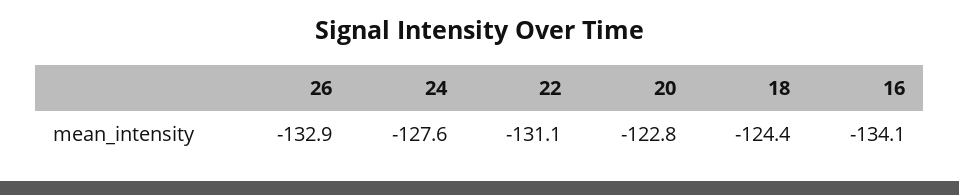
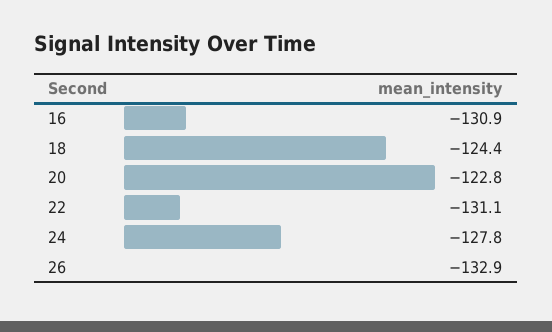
  {
    "26": -132.9,
-   "24": -127.6,
+   "24": -127.8,
    "22": -131.1,
    "20": -122.8,
    "18": -124.4,
-   "16": -134.1
+   "16": -130.9
  }

